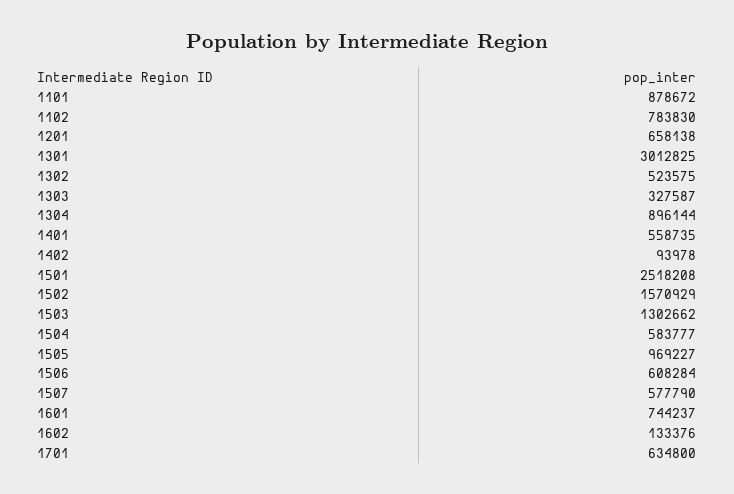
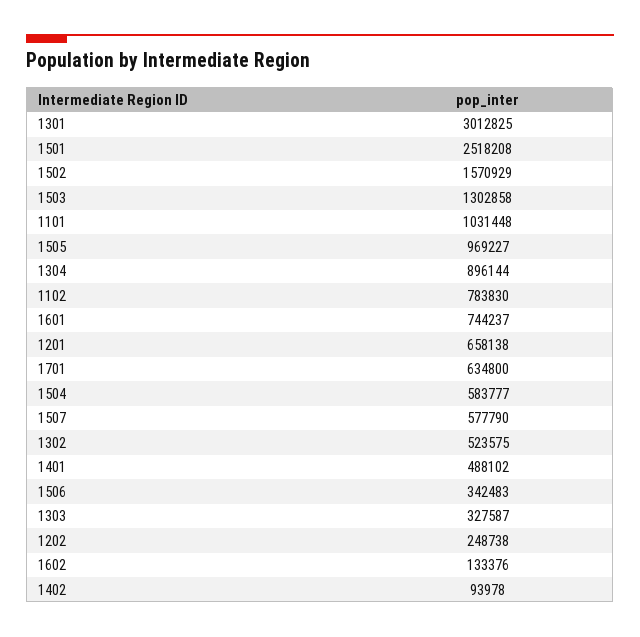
  {
-   "1101": 878672,
+   "1101": 1031448,
    "1102": 783830,
    "1201": 658138,
    "1301": 3012825,
    "1302": 523575,
    "1303": 327587,
    "1304": 896144,
-   "1401": 558735,
+   "1401": 488102,
    "1402": 93978,
    "1501": 2518208,
    "1502": 1570929,
-   "1503": 1302662,
+   "1503": 1302858,
    "1504": 583777,
    "1505": 969227,
-   "1506": 608284,
+   "1506": 342483,
    "1507": 577790,
    "1601": 744237,
    "1602": 133376,
-   "1701": 634800
+   "1701": 634800,
+   "1202": 248738
  }

